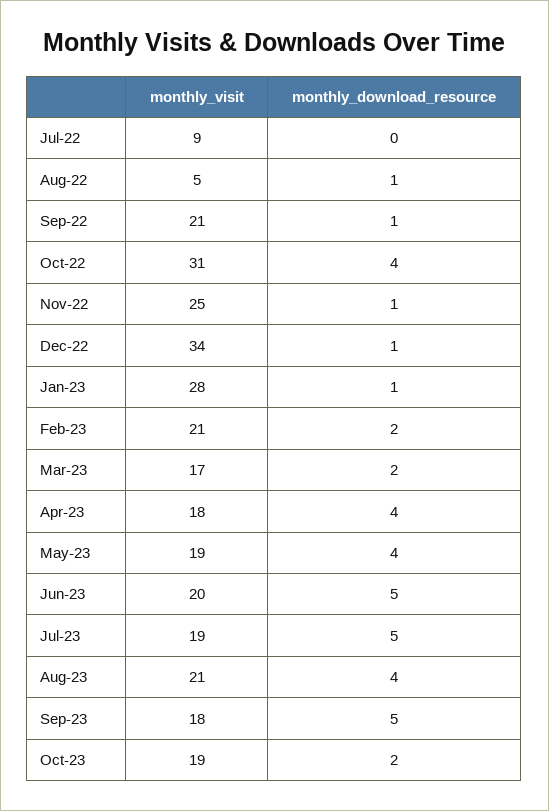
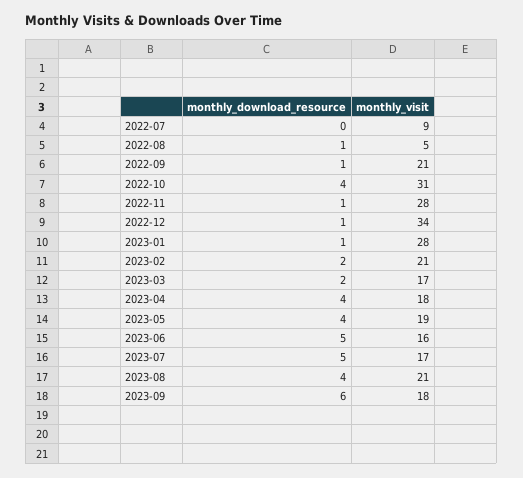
  {
    "monthly_visit": {
      "Jul-22": 9,
      "Aug-22": 5,
      "Sep-22": 21,
      "Oct-22": 31,
-     "Nov-22": 25,
+     "Nov-22": 28,
      "Dec-22": 34,
      "Jan-23": 28,
      "Feb-23": 21,
      "Mar-23": 17,
      "Apr-23": 18,
      "May-23": 19,
-     "Jun-23": 20,
+     "Jun-23": 16,
-     "Jul-23": 19,
+     "Jul-23": 17,
      "Aug-23": 21,
-     "Sep-23": 18,
+     "Sep-23": 18
-     "Oct-23": 19
    },
    "monthly_download_resource": {
      "Jul-22": 0,
      "Aug-22": 1,
      "Sep-22": 1,
      "Oct-22": 4,
      "Nov-22": 1,
      "Dec-22": 1,
      "Jan-23": 1,
      "Feb-23": 2,
      "Mar-23": 2,
      "Apr-23": 4,
      "May-23": 4,
      "Jun-23": 5,
      "Jul-23": 5,
      "Aug-23": 4,
-     "Sep-23": 5,
+     "Sep-23": 6
-     "Oct-23": 2
    }
  }

